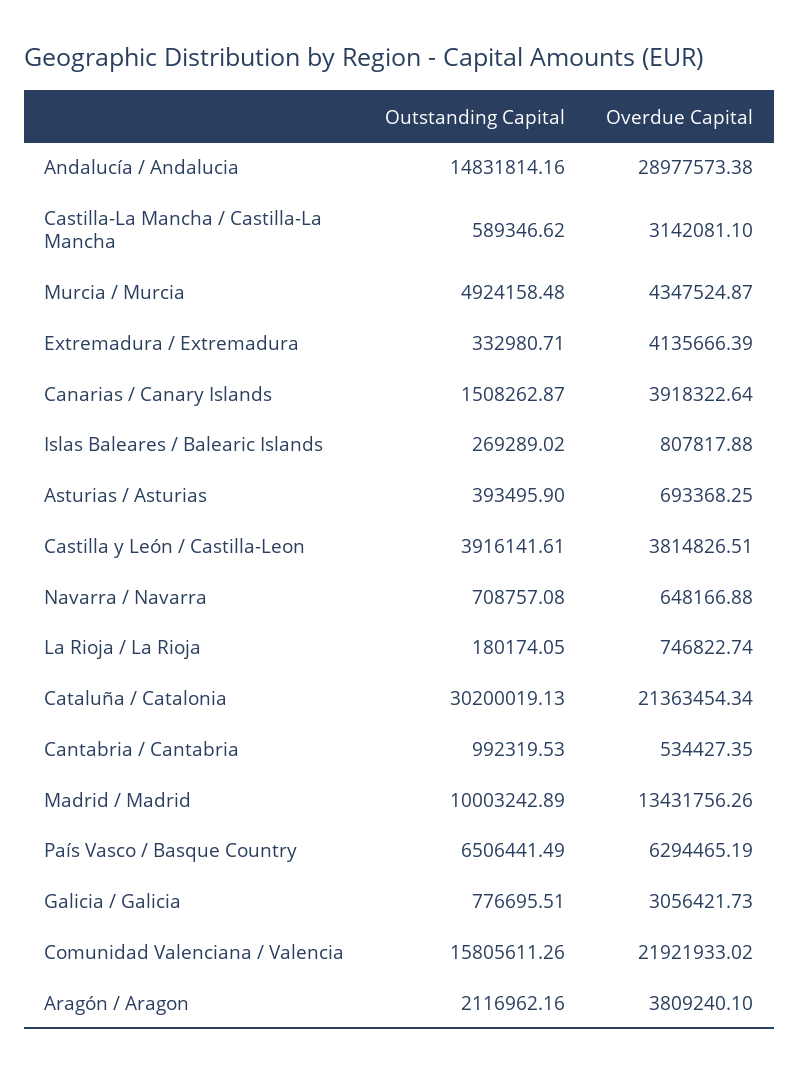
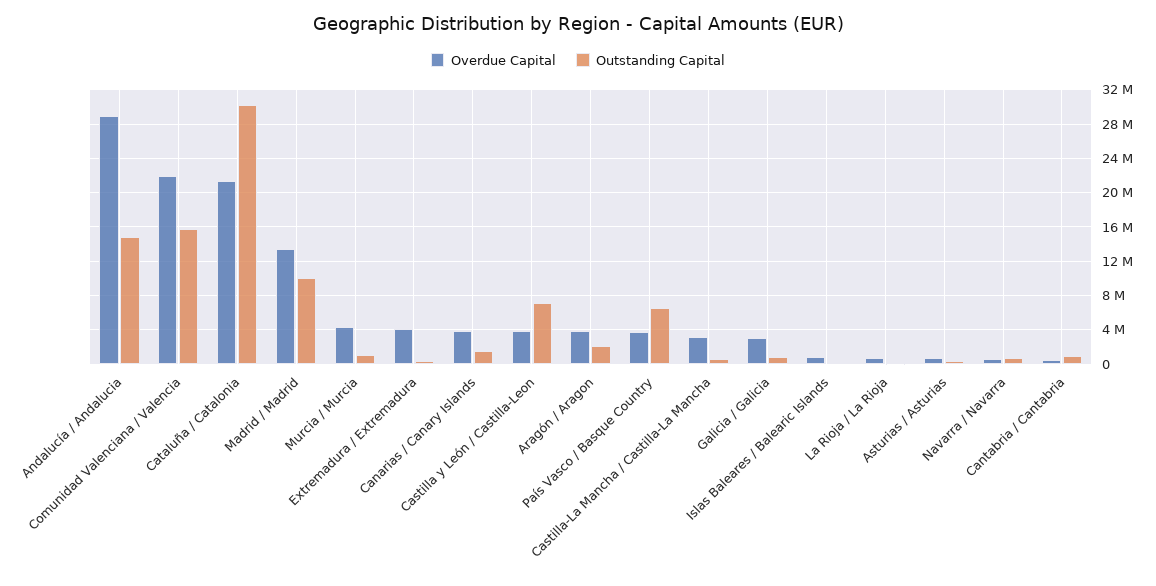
  {
    "Outstanding Capital": {
      "Andalucía / Andalucia": 14831814.16,
      "Castilla-La Mancha / Castilla-La Mancha": 589346.62,
-     "Murcia / Murcia": 4924158.48,
+     "Murcia / Murcia": 1000000,
      "Extremadura / Extremadura": 332980.71,
      "Canarias / Canary Islands": 1508262.87,
      "Islas Baleares / Balearic Islands": 269289.02,
      "Asturias / Asturias": 393495.9,
-     "Castilla y León / Castilla-Leon": 3916141.61,
+     "Castilla y León / Castilla-Leon": 7000000,
      "Navarra / Navarra": 708757.08,
      "La Rioja / La Rioja": 180174.05,
      "Cataluña / Catalonia": 30200019.13,
      "Cantabria / Cantabria": 992319.53,
      "Madrid / Madrid": 10003242.89,
      "País Vasco / Basque Country": 6506441.49,
      "Galicia / Galicia": 776695.51,
      "Comunidad Valenciana / Valencia": 15805611.26,
      "Aragón / Aragon": 2116962.16
    },
    "Overdue Capital": {
      "Andalucía / Andalucia": 28977573.38,
      "Castilla-La Mancha / Castilla-La Mancha": 3142081.1,
      "Murcia / Murcia": 4347524.87,
      "Extremadura / Extremadura": 4135666.39,
      "Canarias / Canary Islands": 3918322.64,
      "Islas Baleares / Balearic Islands": 807817.88,
      "Asturias / Asturias": 693368.25,
      "Castilla y León / Castilla-Leon": 3814826.51,
      "Navarra / Navarra": 648166.88,
      "La Rioja / La Rioja": 746822.74,
      "Cataluña / Catalonia": 21363454.34,
      "Cantabria / Cantabria": 534427.35,
      "Madrid / Madrid": 13431756.26,
-     "País Vasco / Basque Country": 6294465.19,
+     "País Vasco / Basque Country": 4000000,
      "Galicia / Galicia": 3056421.73,
      "Comunidad Valenciana / Valencia": 21921933.02,
      "Aragón / Aragon": 3809240.1
    }
  }

